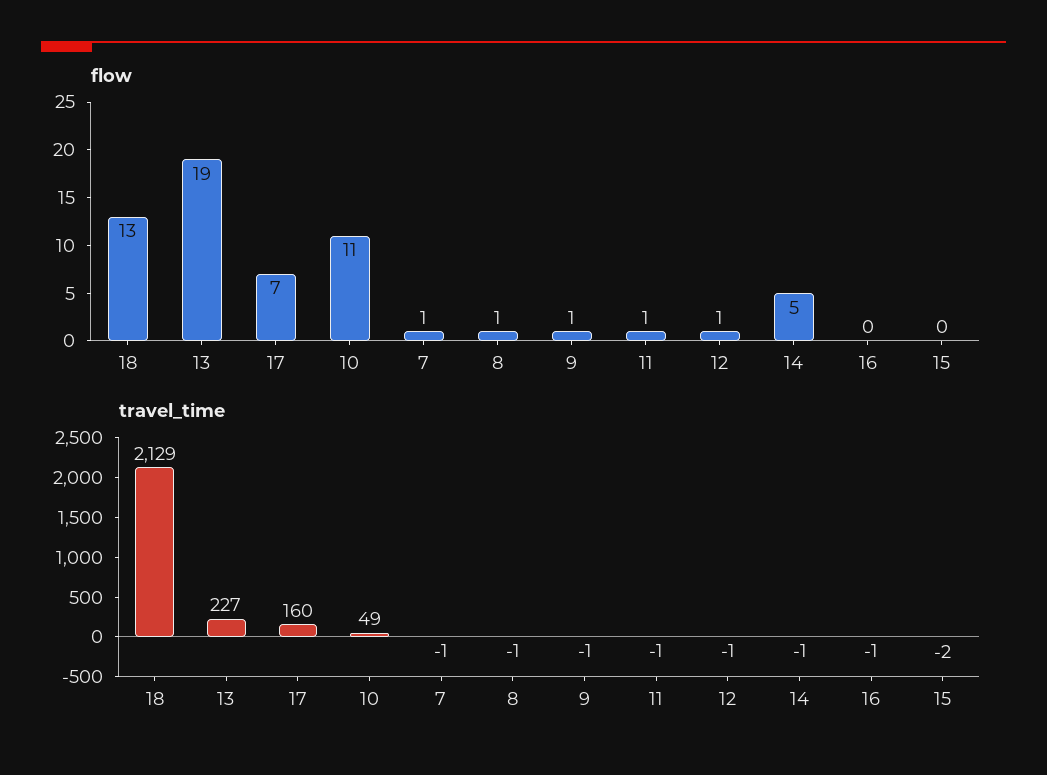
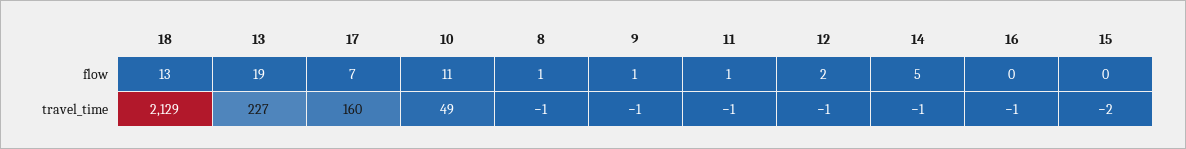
  {
    "flow": {
      "18": 13,
      "13": 19,
      "17": 7,
      "10": 11,
-     "7": 1,
      "8": 1,
      "9": 1,
      "11": 1,
-     "12": 1,
+     "12": 2,
      "14": 5,
      "16": 0,
      "15": 0
    },
    "travel_time": {
      "18": 2129,
      "13": 227,
      "17": 160,
      "10": 49,
-     "7": -1,
      "8": -1,
      "9": -1,
      "11": -1,
      "12": -1,
      "14": -1,
      "16": -1,
      "15": -2
    }
  }

